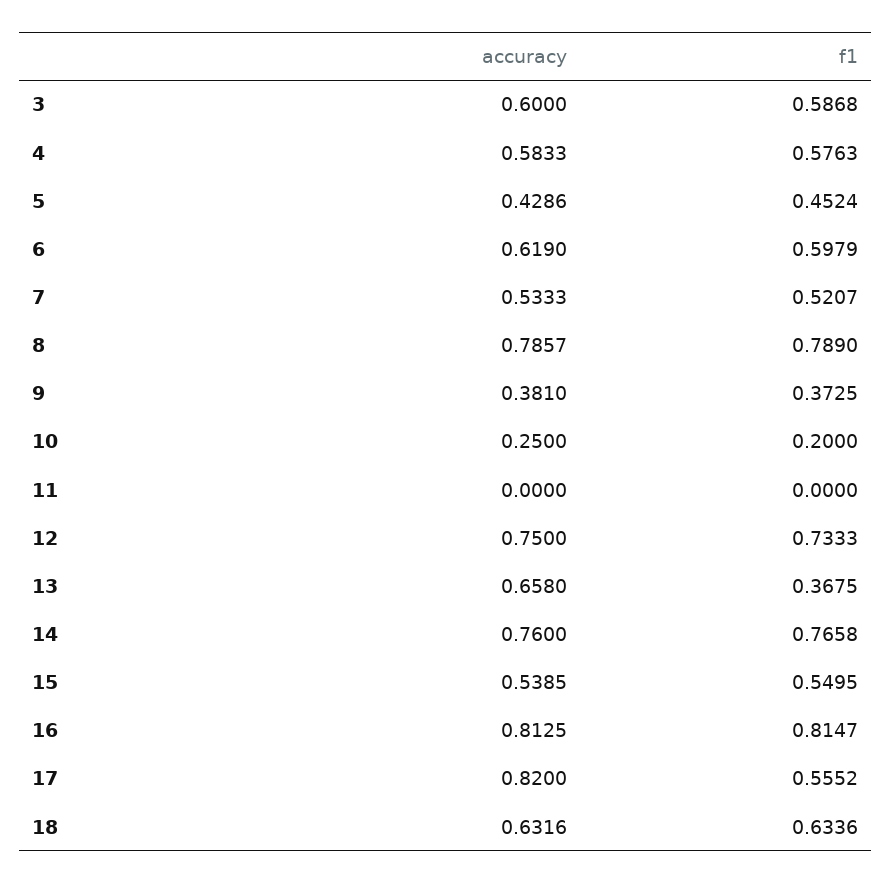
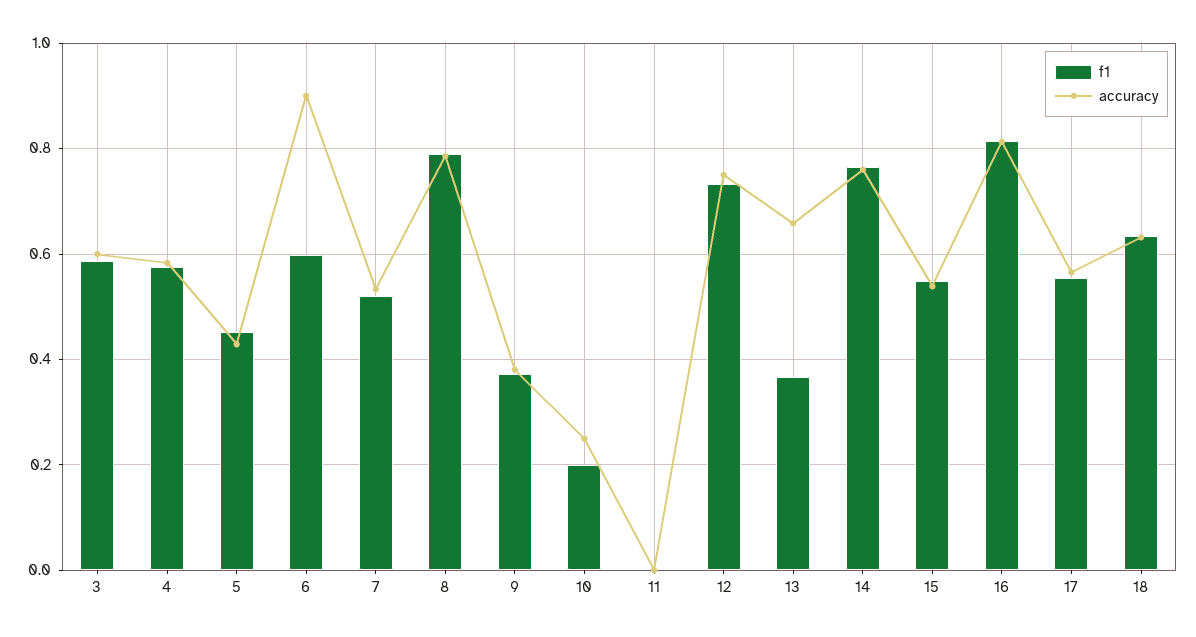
  {
    "accuracy": {
      "3": 0.6,
      "4": 0.5833,
      "5": 0.4286,
-     "6": 0.619,
+     "6": 0.9,
      "7": 0.5333,
      "8": 0.7857,
      "9": 0.381,
      "10": 0.25,
      "11": 0,
      "12": 0.75,
      "13": 0.658,
      "14": 0.76,
      "15": 0.5385,
      "16": 0.8125,
-     "17": 0.82,
+     "17": 0.56,
      "18": 0.6316
    },
    "f1": {
      "3": 0.5868,
      "4": 0.5763,
      "5": 0.4524,
      "6": 0.5979,
      "7": 0.5207,
      "8": 0.789,
      "9": 0.3725,
      "10": 0.2,
      "11": 0,
      "12": 0.7333,
      "13": 0.3675,
      "14": 0.7658,
      "15": 0.5495,
      "16": 0.8147,
      "17": 0.5552,
      "18": 0.6336
    }
  }

